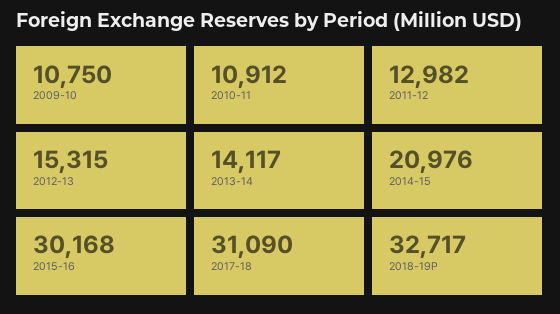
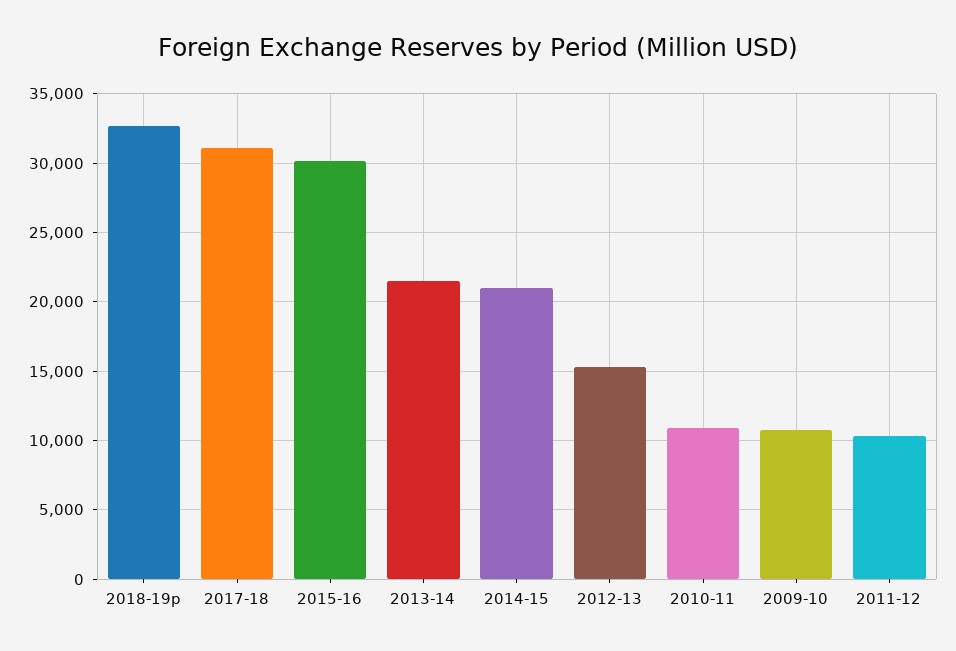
  {
    "2009-10": 10750,
    "2010-11": 10912,
-   "2011-12": 12982,
+   "2011-12": 10500,
    "2012-13": 15315,
-   "2013-14": 14117,
+   "2013-14": 21500,
    "2014-15": 20976,
    "2015-16": 30168,
    "2017-18": 31090,
    "2018-19P": 32717
  }

